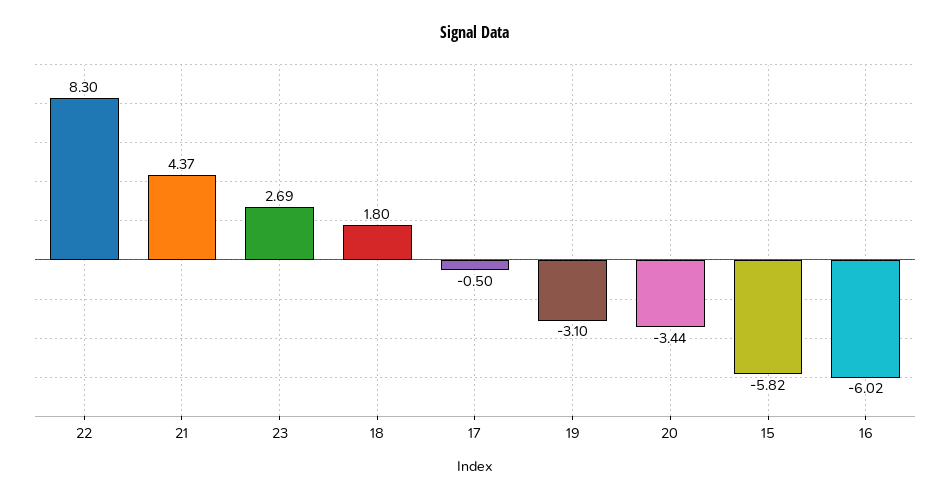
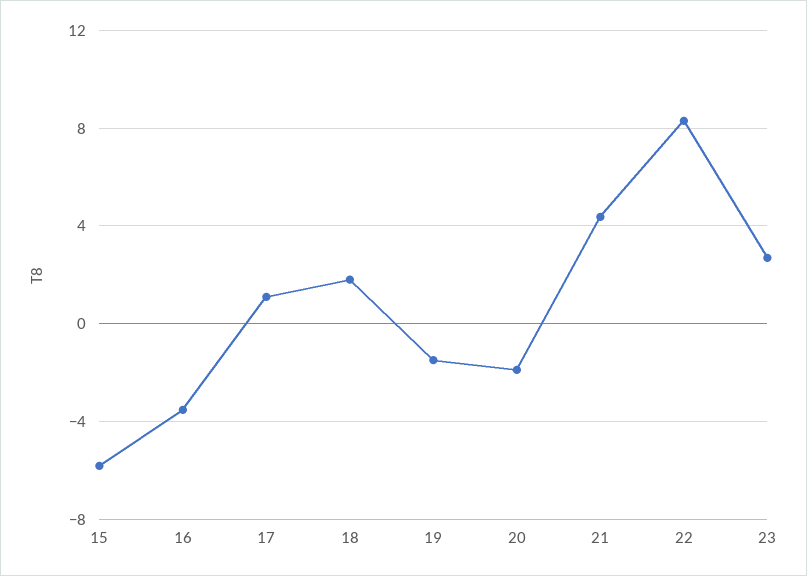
  {
    "22": 8.3,
    "21": 4.37,
    "23": 2.69,
    "18": 1.8,
-   "17": -0.5,
+   "17": 1,
-   "19": -3.1,
+   "19": -1.5,
-   "20": -3.44,
+   "20": -2,
    "15": -5.82,
-   "16": -6.02
+   "16": -3.5
  }

